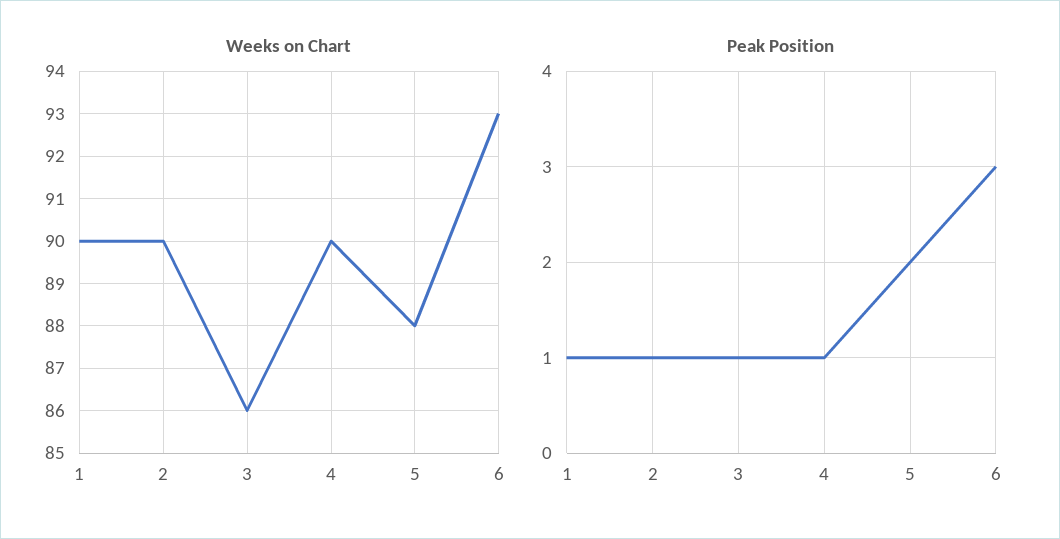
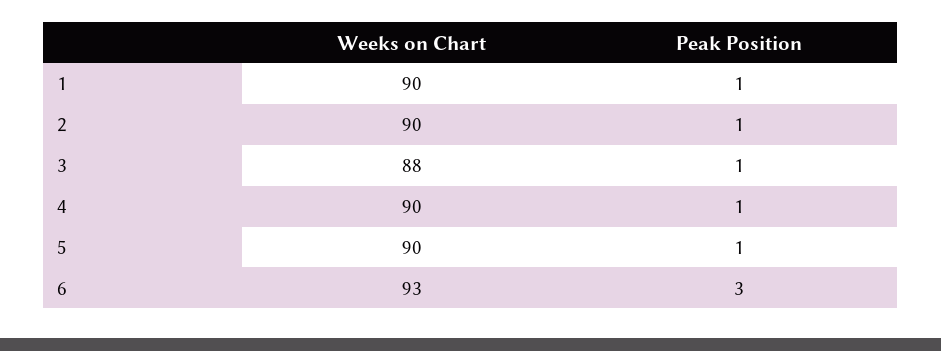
  {
    "Weeks on Chart": {
      "1": 90,
      "2": 90,
-     "3": 86,
+     "3": 88,
      "4": 90,
-     "5": 88,
+     "5": 90,
      "6": 93
    },
    "Peak Position": {
      "1": 1,
      "2": 1,
      "3": 1,
      "4": 1,
-     "5": 2,
+     "5": 1,
      "6": 3
    }
  }

